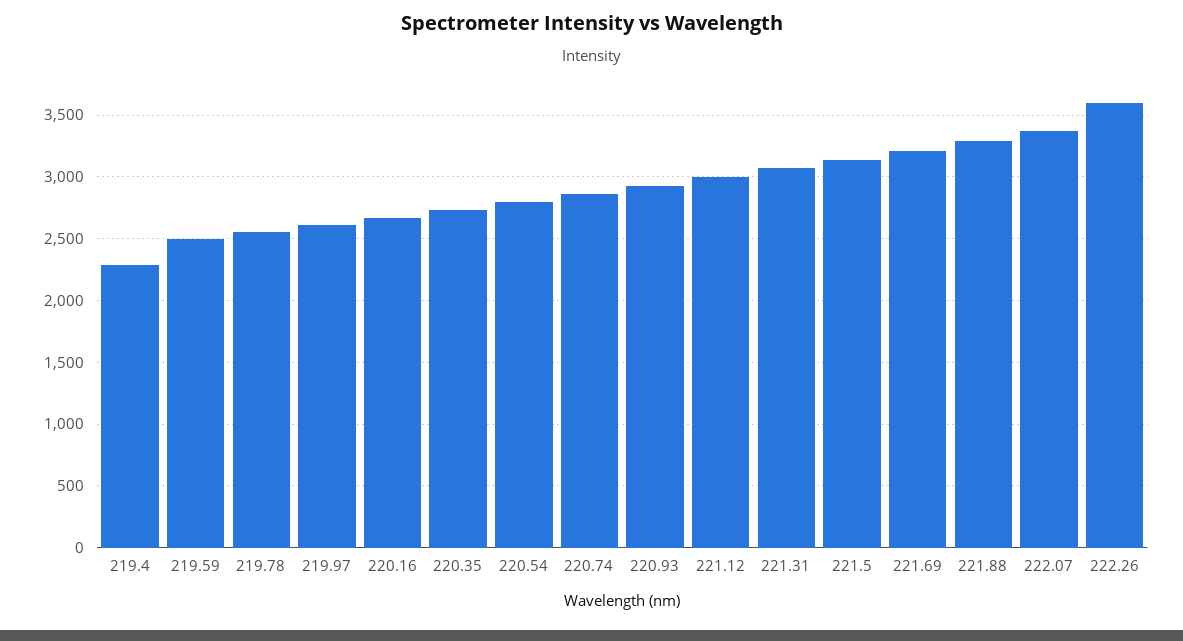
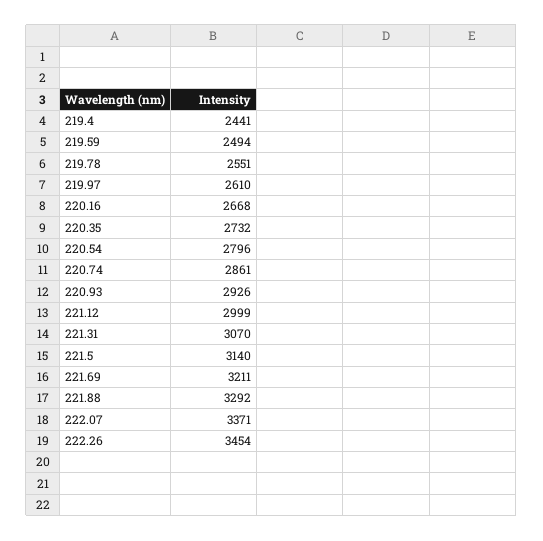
  {
-   "219.4": 2300,
+   "219.4": 2441,
    "219.59": 2494,
    "219.78": 2551,
    "219.97": 2610,
    "220.16": 2668,
    "220.35": 2732,
    "220.54": 2796,
    "220.74": 2861,
    "220.93": 2926,
    "221.12": 2999,
    "221.31": 3070,
    "221.5": 3140,
    "221.69": 3211,
    "221.88": 3292,
    "222.07": 3371,
-   "222.26": 3600
+   "222.26": 3454
  }

